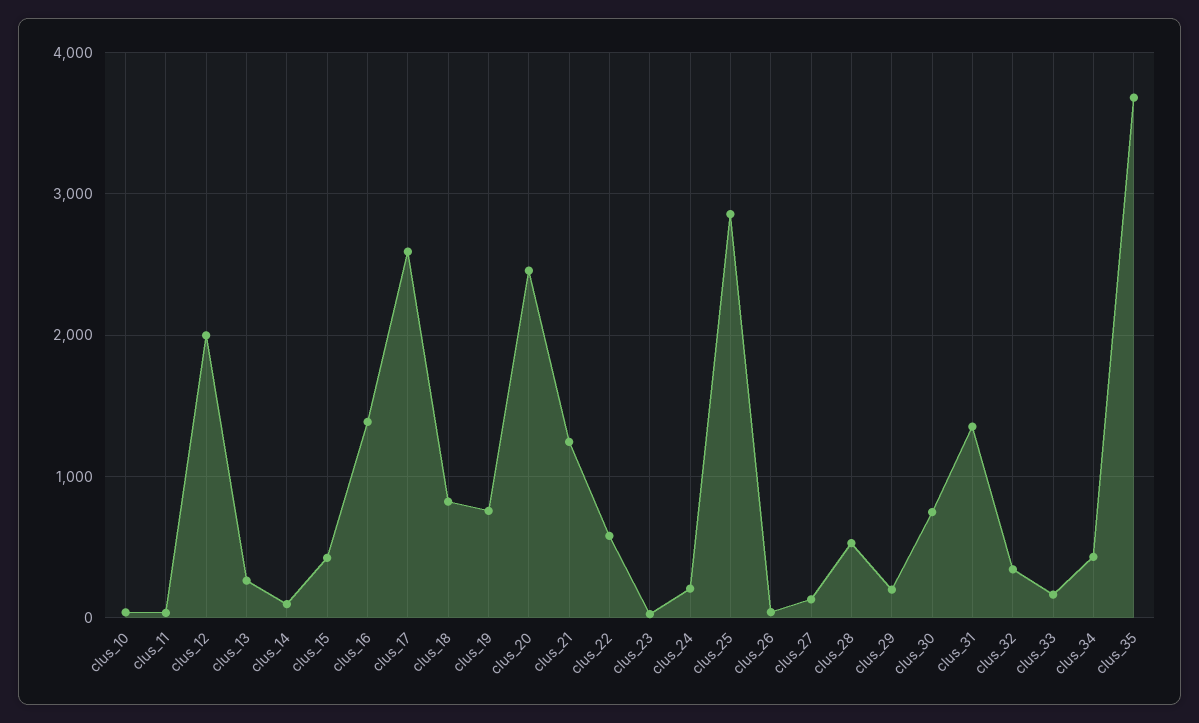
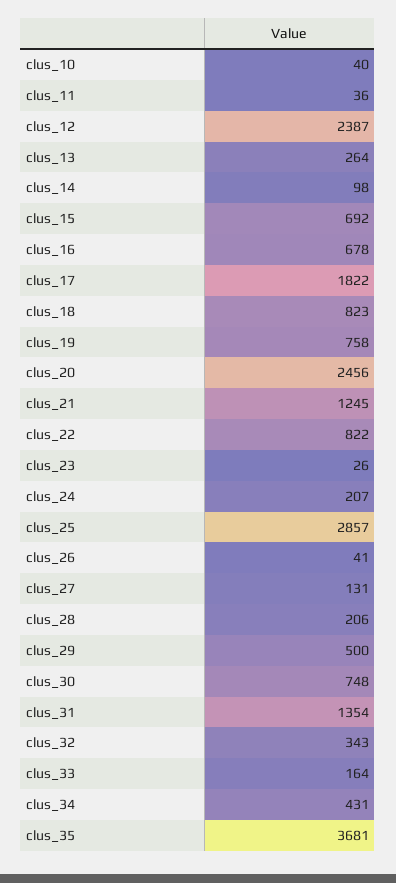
  {
    "clus_10": 40,
    "clus_11": 36,
-   "clus_12": 2000,
+   "clus_12": 2387,
    "clus_13": 264,
    "clus_14": 98,
-   "clus_15": 400,
+   "clus_15": 692,
-   "clus_16": 1400,
+   "clus_16": 678,
-   "clus_17": 2600,
+   "clus_17": 1822,
    "clus_18": 823,
    "clus_19": 758,
    "clus_20": 2456,
    "clus_21": 1245,
-   "clus_22": 600,
+   "clus_22": 822,
    "clus_23": 26,
    "clus_24": 207,
    "clus_25": 2857,
    "clus_26": 41,
    "clus_27": 131,
-   "clus_28": 500,
+   "clus_28": 206,
-   "clus_29": 200,
+   "clus_29": 500,
    "clus_30": 748,
    "clus_31": 1354,
    "clus_32": 343,
    "clus_33": 164,
    "clus_34": 431,
    "clus_35": 3681
  }

